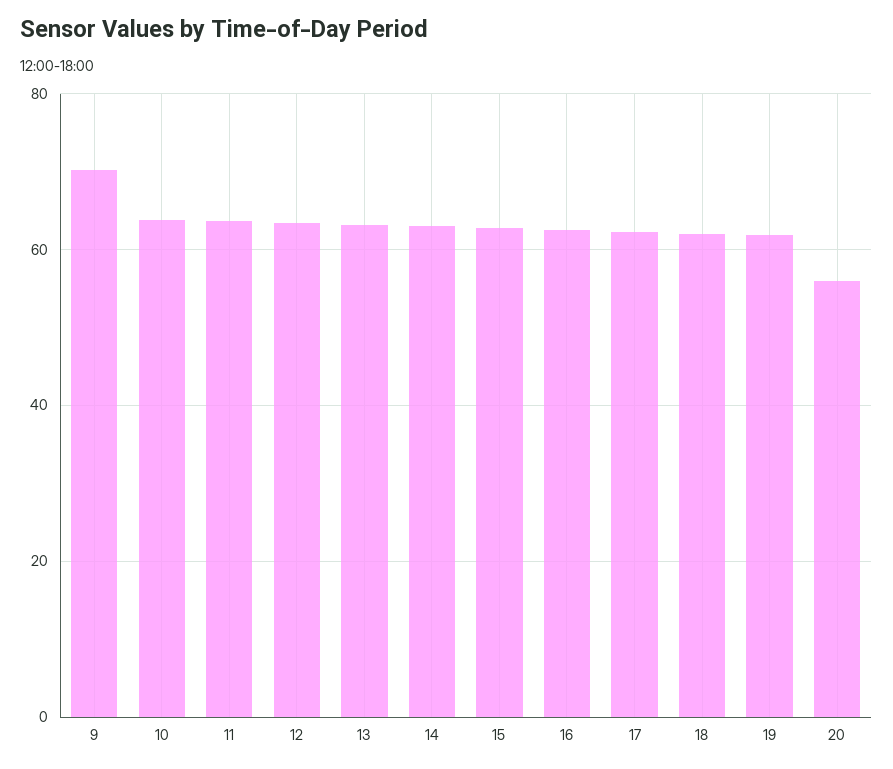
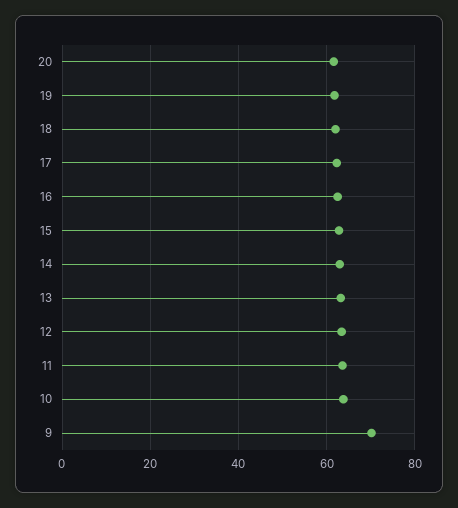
  {
    "9": 70,
    "10": 64,
    "11": 64,
    "12": 64,
    "13": 64,
    "14": 64,
    "15": 62,
    "16": 62,
    "17": 62,
    "18": 62,
    "19": 62,
-   "20": 56
+   "20": 62
  }

